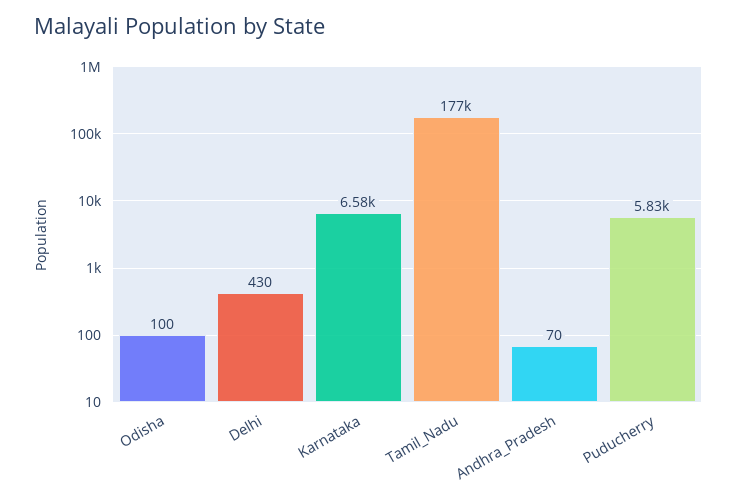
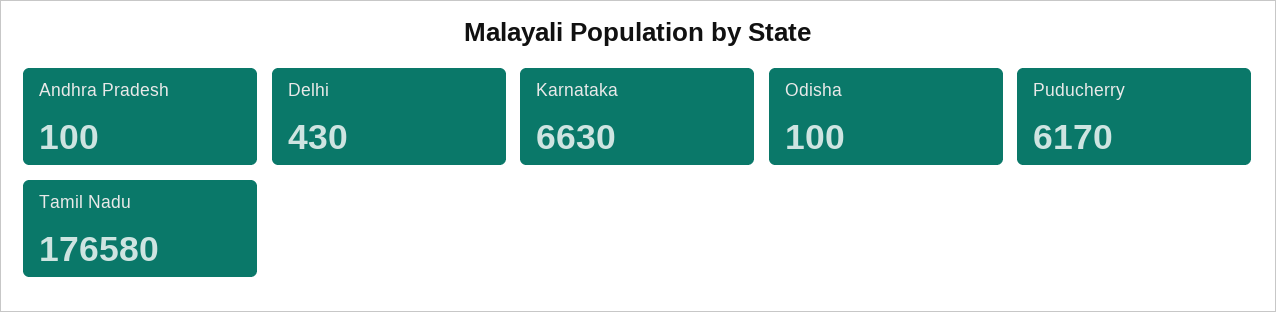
  {
    "Odisha": 100,
    "Delhi": 430,
-   "Karnataka": 6580,
+   "Karnataka": 6630,
    "Tamil_Nadu": 176580,
-   "Andhra_Pradesh": 70,
+   "Andhra_Pradesh": 100,
-   "Puducherry": 5830
+   "Puducherry": 6170
  }

